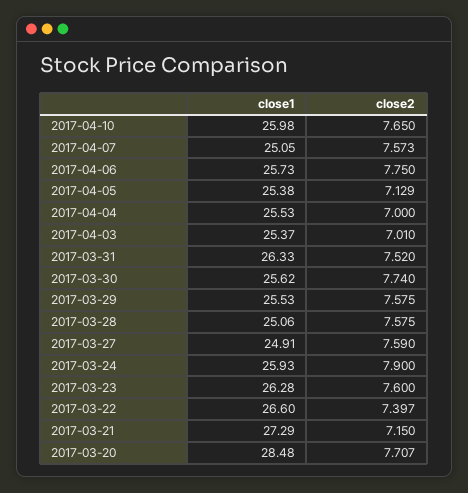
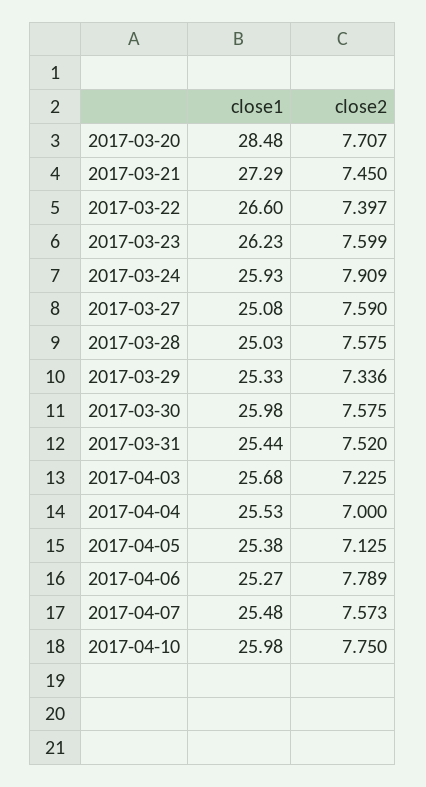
  {
    "close1": {
      "2017-04-10": 25.98,
-     "2017-04-07": 25.05,
+     "2017-04-07": 25.48,
-     "2017-04-06": 25.73,
+     "2017-04-06": 25.27,
      "2017-04-05": 25.38,
      "2017-04-04": 25.53,
-     "2017-04-03": 25.37,
+     "2017-04-03": 25.68,
-     "2017-03-31": 26.33,
+     "2017-03-31": 25.44,
-     "2017-03-30": 25.62,
+     "2017-03-30": 25.98,
-     "2017-03-29": 25.53,
+     "2017-03-29": 25.33,
-     "2017-03-28": 25.06,
+     "2017-03-28": 25.03,
-     "2017-03-27": 24.91,
+     "2017-03-27": 25.08,
      "2017-03-24": 25.93,
-     "2017-03-23": 26.28,
+     "2017-03-23": 26.23,
      "2017-03-22": 26.6,
      "2017-03-21": 27.29,
      "2017-03-20": 28.48
    },
    "close2": {
-     "2017-04-10": 7.65,
+     "2017-04-10": 7.75,
      "2017-04-07": 7.573,
-     "2017-04-06": 7.75,
+     "2017-04-06": 7.789,
-     "2017-04-05": 7.129,
+     "2017-04-05": 7.125,
      "2017-04-04": 7,
-     "2017-04-03": 7.01,
+     "2017-04-03": 7.225,
      "2017-03-31": 7.52,
-     "2017-03-30": 7.74,
+     "2017-03-30": 7.575,
-     "2017-03-29": 7.575,
+     "2017-03-29": 7.336,
      "2017-03-28": 7.575,
      "2017-03-27": 7.59,
-     "2017-03-24": 7.9,
+     "2017-03-24": 7.909,
-     "2017-03-23": 7.6,
+     "2017-03-23": 7.599,
      "2017-03-22": 7.397,
-     "2017-03-21": 7.15,
+     "2017-03-21": 7.45,
      "2017-03-20": 7.707
    }
  }

